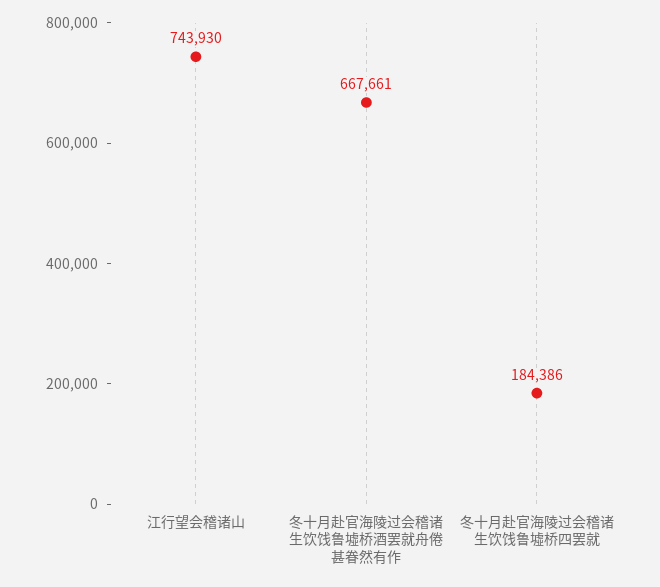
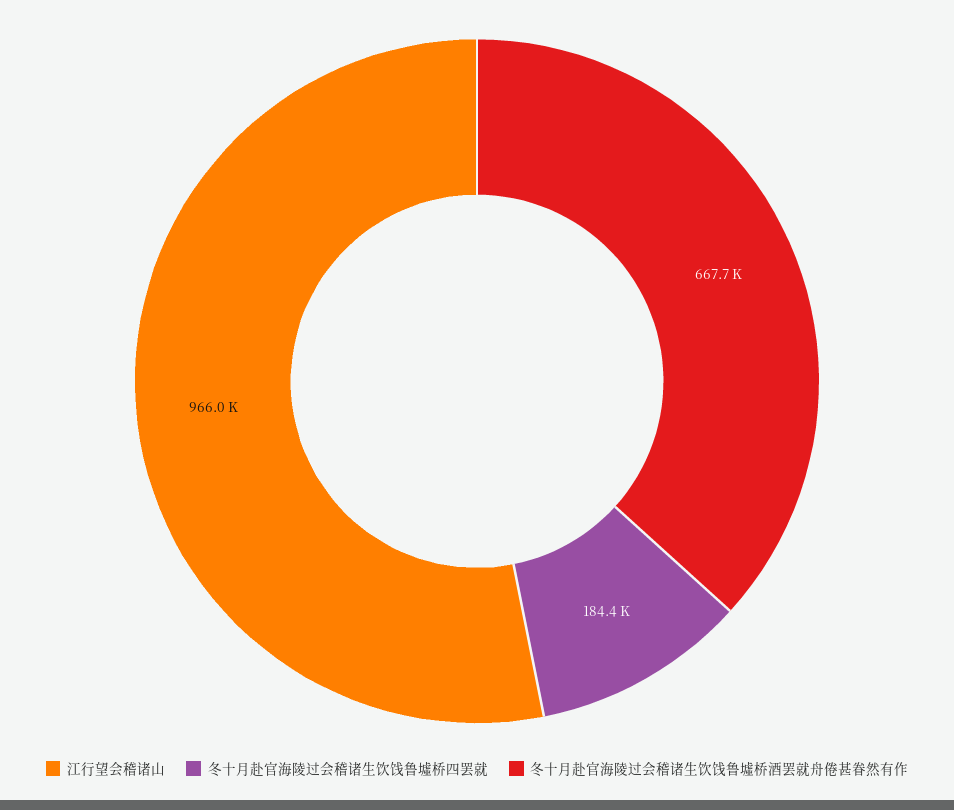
  {
-   "江行望会稽诸山": 743930,
+   "江行望会稽诸山": 966000,
    "冬十月赴官海陵过会稽诸生饮饯鲁墟桥酒罢就舟倦甚眷然有作": 667661,
    "冬十月赴官海陵过会稽诸生饮饯鲁墟桥四罢就": 184386
  }

